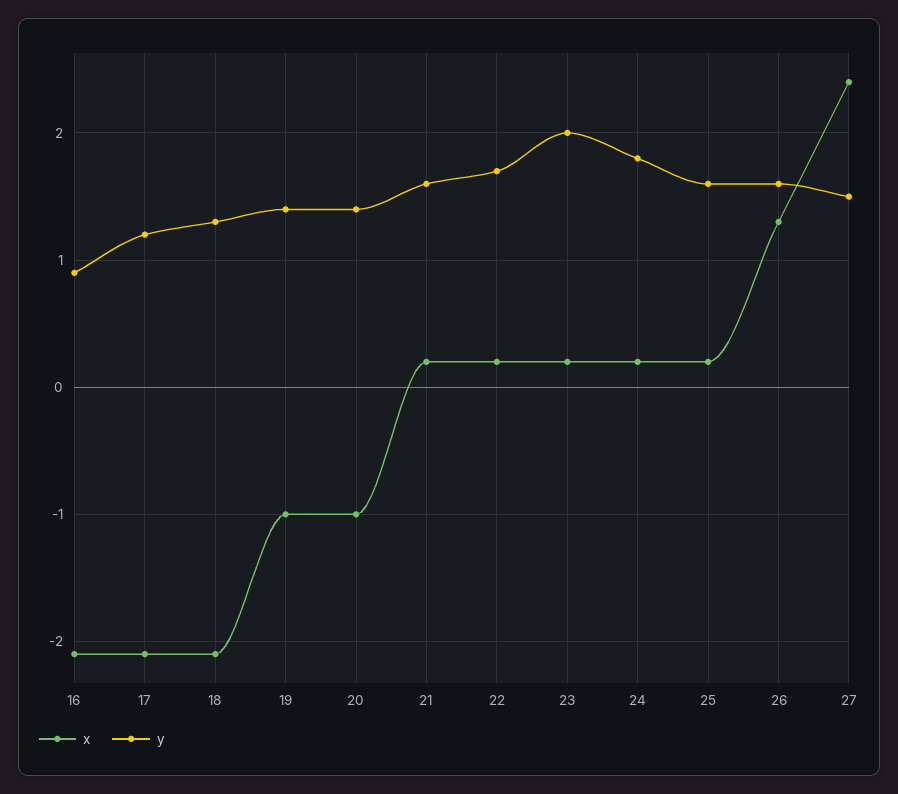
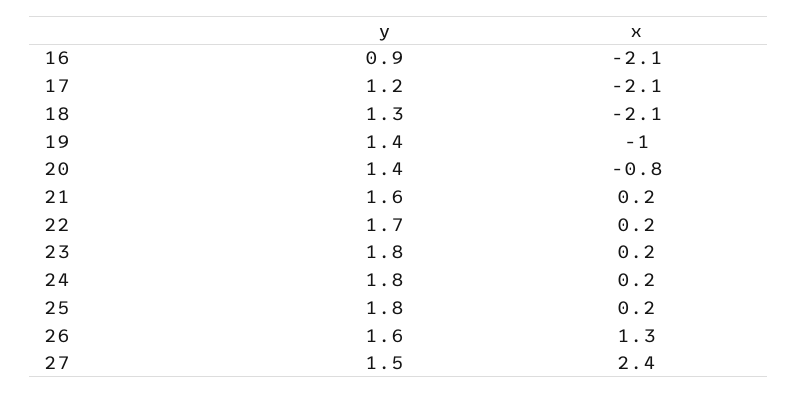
  {
    "x": {
      "16": -2.1,
      "17": -2.1,
      "18": -2.1,
      "19": -1,
-     "20": -1,
+     "20": -0.8,
      "21": 0.2,
      "22": 0.2,
      "23": 0.2,
      "24": 0.2,
      "25": 0.2,
      "26": 1.3,
      "27": 2.4
    },
    "y": {
      "16": 0.9,
      "17": 1.2,
      "18": 1.3,
      "19": 1.4,
      "20": 1.4,
      "21": 1.6,
      "22": 1.7,
-     "23": 2,
+     "23": 1.8,
      "24": 1.8,
-     "25": 1.6,
+     "25": 1.8,
      "26": 1.6,
      "27": 1.5
    }
  }

